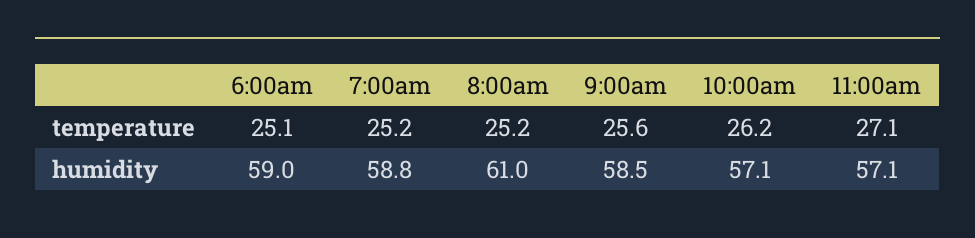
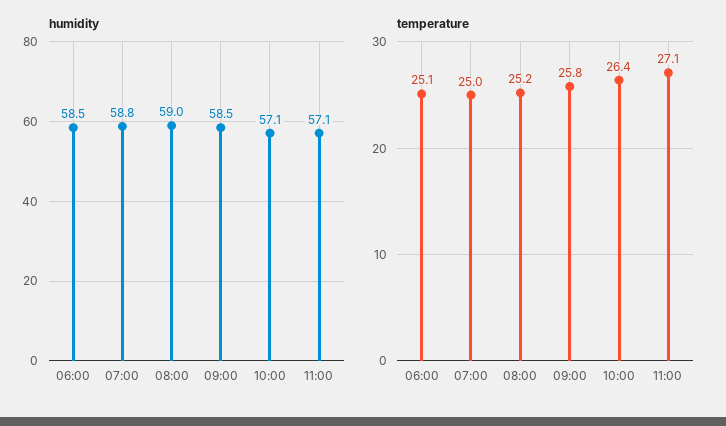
  {
    "temperature": {
      "6:00am": 25.1,
-     "7:00am": 25.2,
+     "7:00am": 25,
      "8:00am": 25.2,
-     "9:00am": 25.6,
+     "9:00am": 25.8,
-     "10:00am": 26.2,
+     "10:00am": 26.4,
      "11:00am": 27.1
    },
    "humidity": {
-     "6:00am": 59,
+     "6:00am": 58.5,
      "7:00am": 58.8,
-     "8:00am": 61,
+     "8:00am": 59,
      "9:00am": 58.5,
      "10:00am": 57.1,
      "11:00am": 57.1
    }
  }

